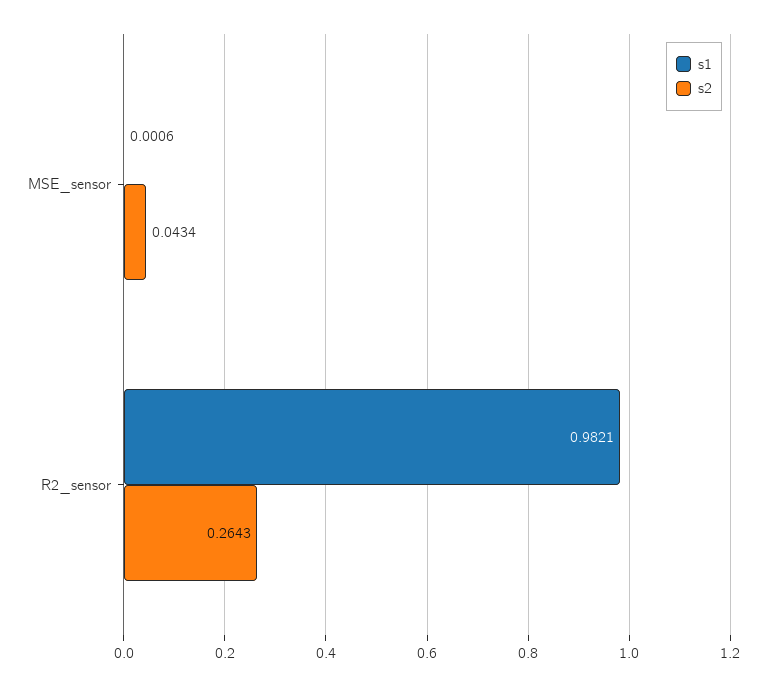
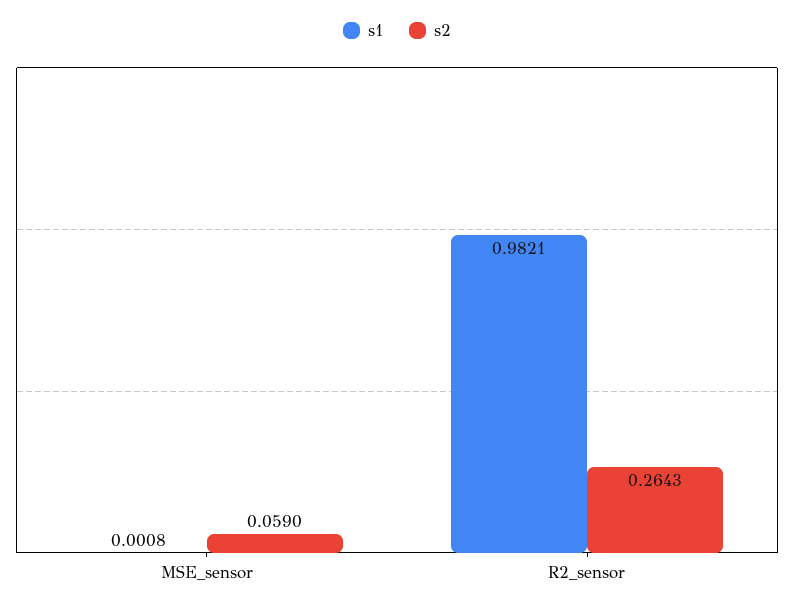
  {
    "s1": {
-     "MSE_sensor": 0.0006,
+     "MSE_sensor": 0.0008,
      "R2_sensor": 0.9821
    },
    "s2": {
-     "MSE_sensor": 0.0434,
+     "MSE_sensor": 0.059,
      "R2_sensor": 0.2643
    }
  }

